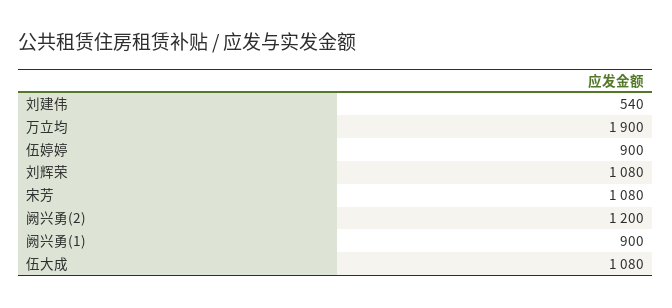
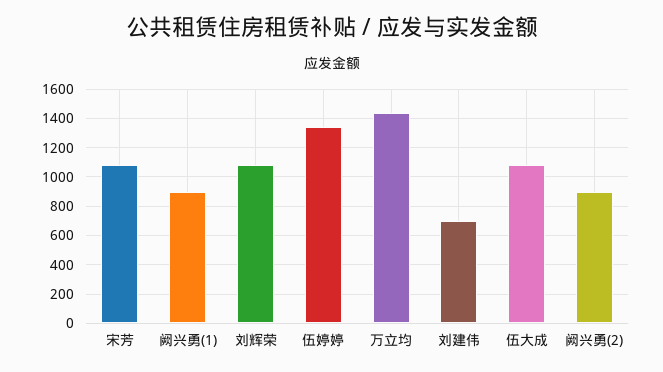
  {
-   "刘建伟": 540,
+   "刘建伟": 700,
-   "万立均": 1900,
+   "万立均": 1450,
-   "伍婷婷": 900,
+   "伍婷婷": 1350,
    "刘辉荣": 1080,
    "宋芳": 1080,
-   "阙兴勇(2)": 1200,
+   "阙兴勇(2)": 900,
    "阙兴勇(1)": 900,
    "伍大成": 1080
  }

